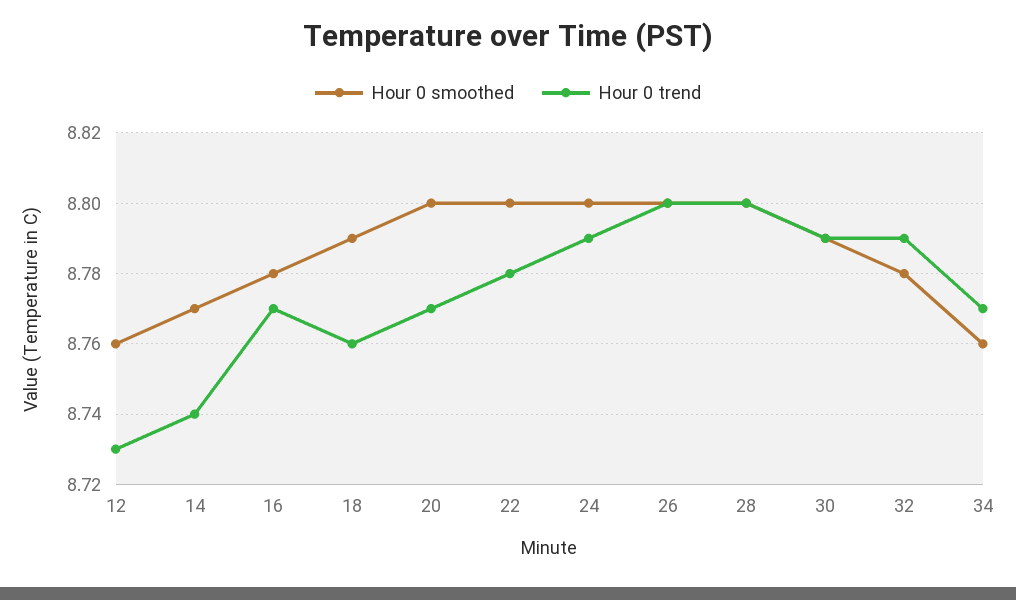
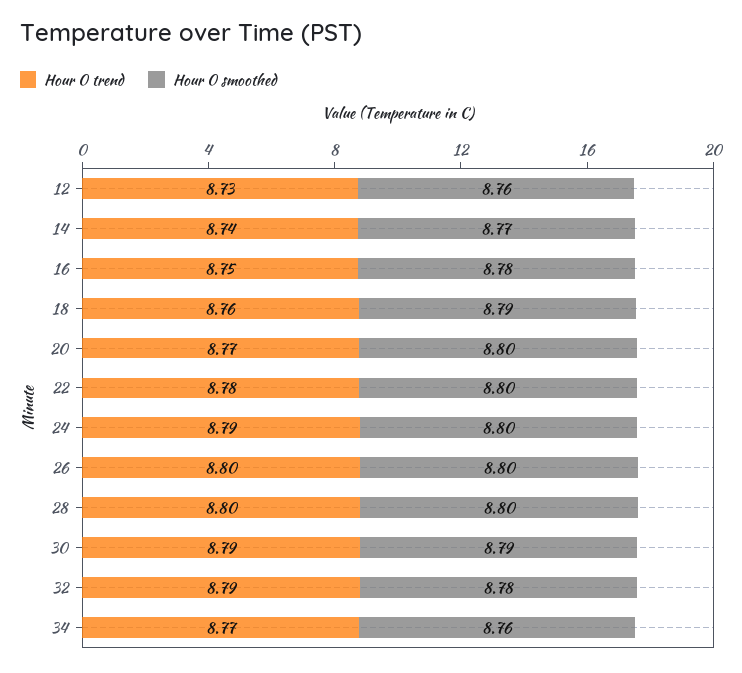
  {
    "Hour 0 smoothed": {
      "12": 8.76,
      "14": 8.77,
      "16": 8.78,
      "18": 8.79,
      "20": 8.8,
      "22": 8.8,
      "24": 8.8,
      "26": 8.8,
      "28": 8.8,
      "30": 8.79,
      "32": 8.78,
      "34": 8.76
    },
    "Hour 0 trend": {
      "12": 8.73,
      "14": 8.74,
-     "16": 8.77,
+     "16": 8.75,
      "18": 8.76,
      "20": 8.77,
      "22": 8.78,
      "24": 8.79,
      "26": 8.8,
      "28": 8.8,
      "30": 8.79,
      "32": 8.79,
      "34": 8.77
    }
  }

